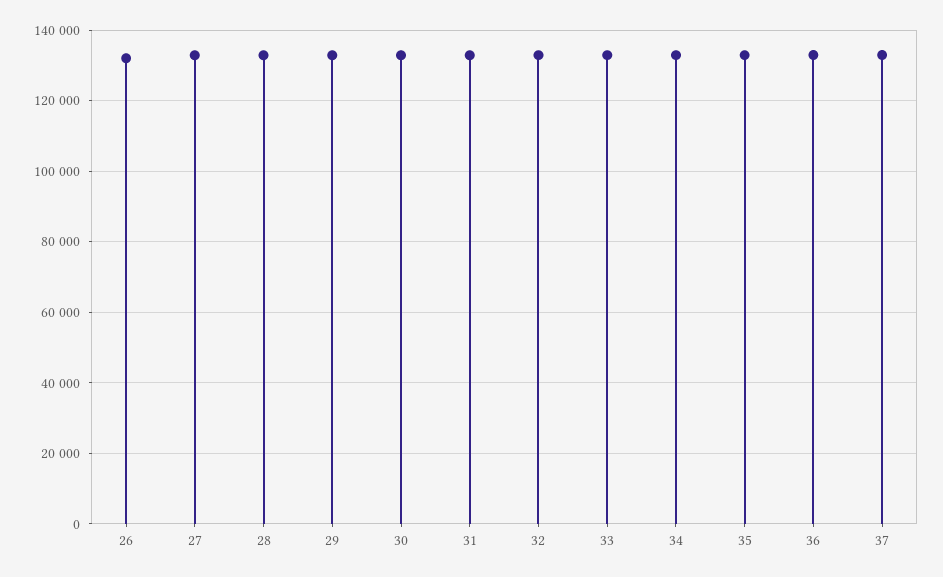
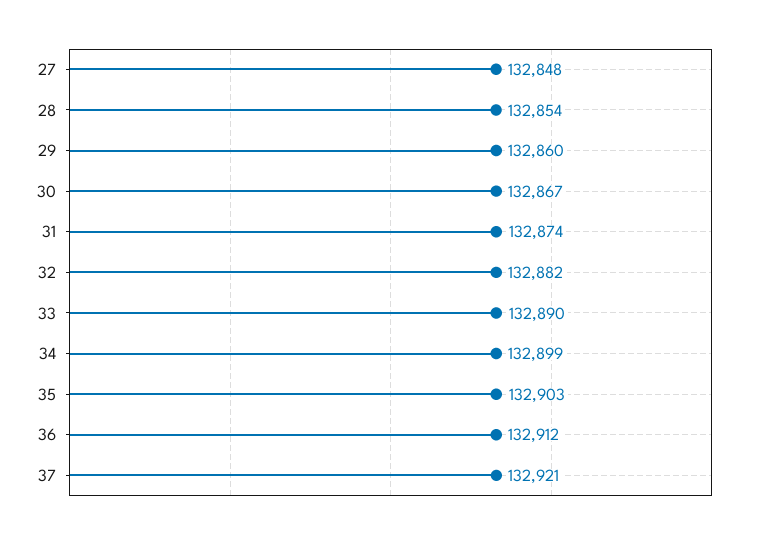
  {
-   "26": 132000,
    "27": 132848,
    "28": 132854,
    "29": 132860,
    "30": 132867,
    "31": 132874,
    "32": 132882,
    "33": 132890,
    "34": 132899,
    "35": 132903,
    "36": 132912,
    "37": 132921
  }

